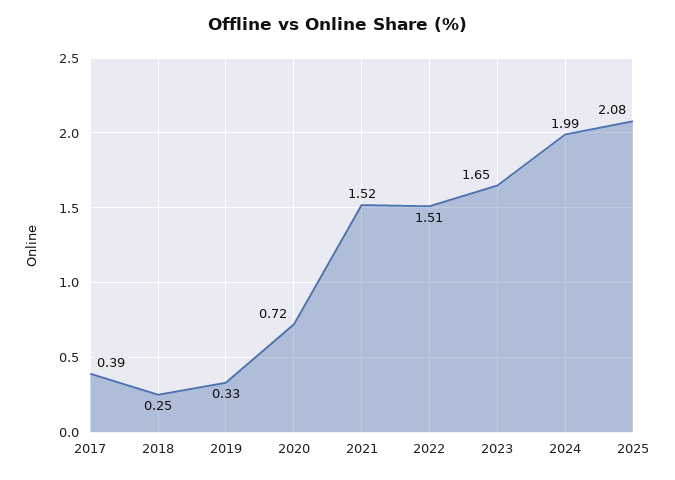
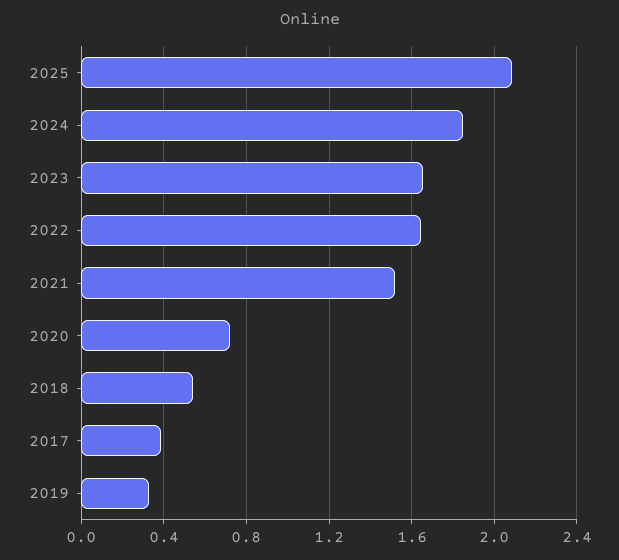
  {
    "2017": 0.39,
-   "2018": 0.25,
+   "2018": 0.55,
    "2019": 0.33,
    "2020": 0.72,
    "2021": 1.52,
-   "2022": 1.51,
+   "2022": 1.65,
    "2023": 1.65,
-   "2024": 1.99,
+   "2024": 1.85,
    "2025": 2.08
  }

